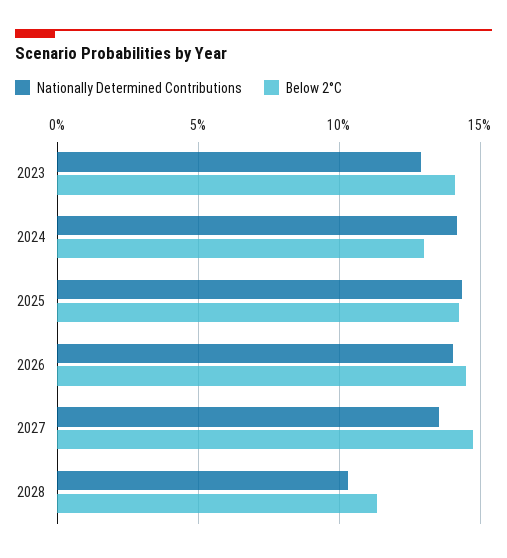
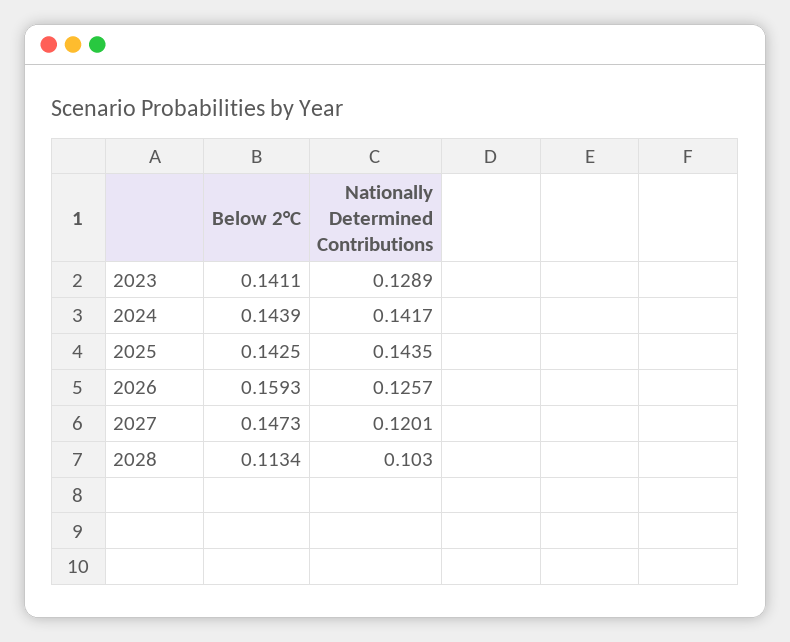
  {
    "Nationally Determined Contributions": {
      "2023": 0.1289,
      "2024": 0.1417,
      "2025": 0.1435,
-     "2026": 0.14,
+     "2026": 0.1257,
-     "2027": 0.135,
+     "2027": 0.1201,
      "2028": 0.103
    },
    "Below 2°C": {
      "2023": 0.1411,
-     "2024": 0.13,
+     "2024": 0.1439,
      "2025": 0.1425,
-     "2026": 0.145,
+     "2026": 0.1593,
      "2027": 0.1473,
      "2028": 0.1134
    }
  }

